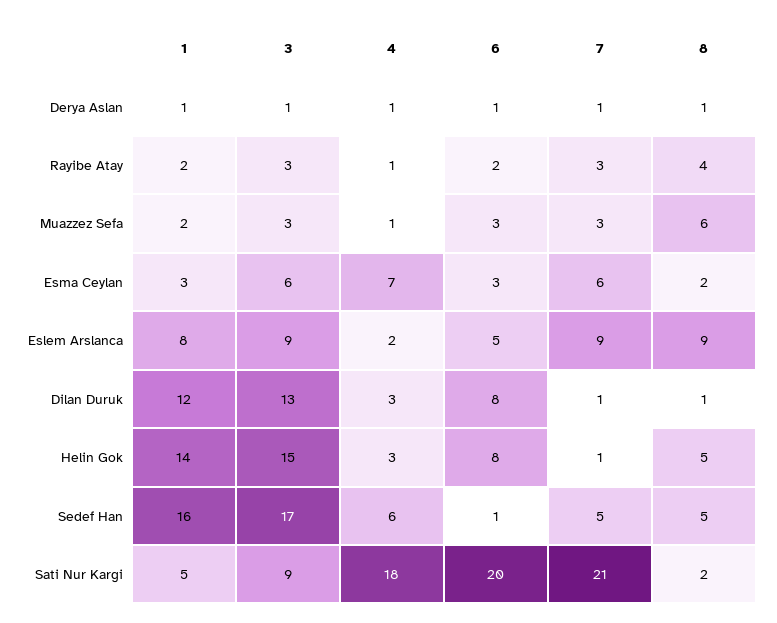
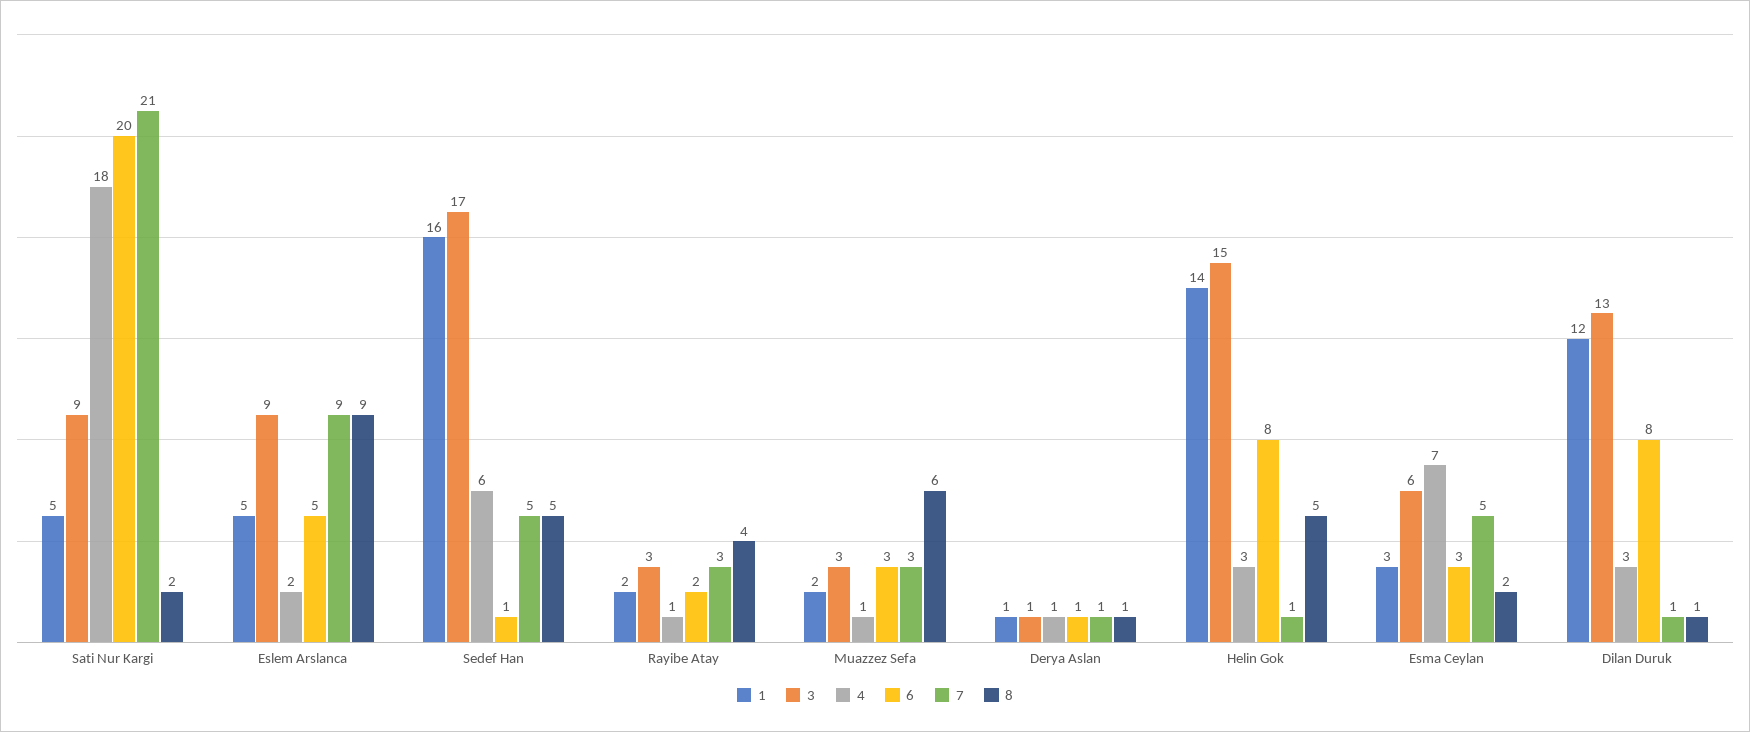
  {
    "1": {
      "Derya Aslan": 1,
      "Rayibe Atay": 2,
      "Muazzez Sefa": 2,
      "Esma Ceylan": 3,
-     "Eslem Arslanca": 8,
+     "Eslem Arslanca": 5,
      "Dilan Duruk": 12,
      "Helin Gok": 14,
      "Sedef Han": 16,
      "Sati Nur Kargi": 5
    },
    "3": {
      "Derya Aslan": 1,
      "Rayibe Atay": 3,
      "Muazzez Sefa": 3,
      "Esma Ceylan": 6,
      "Eslem Arslanca": 9,
      "Dilan Duruk": 13,
      "Helin Gok": 15,
      "Sedef Han": 17,
      "Sati Nur Kargi": 9
    },
    "4": {
      "Derya Aslan": 1,
      "Rayibe Atay": 1,
      "Muazzez Sefa": 1,
      "Esma Ceylan": 7,
      "Eslem Arslanca": 2,
      "Dilan Duruk": 3,
      "Helin Gok": 3,
      "Sedef Han": 6,
      "Sati Nur Kargi": 18
    },
    "6": {
      "Derya Aslan": 1,
      "Rayibe Atay": 2,
      "Muazzez Sefa": 3,
      "Esma Ceylan": 3,
      "Eslem Arslanca": 5,
      "Dilan Duruk": 8,
      "Helin Gok": 8,
      "Sedef Han": 1,
      "Sati Nur Kargi": 20
    },
    "7": {
      "Derya Aslan": 1,
      "Rayibe Atay": 3,
      "Muazzez Sefa": 3,
-     "Esma Ceylan": 6,
+     "Esma Ceylan": 5,
      "Eslem Arslanca": 9,
      "Dilan Duruk": 1,
      "Helin Gok": 1,
      "Sedef Han": 5,
      "Sati Nur Kargi": 21
    },
    "8": {
      "Derya Aslan": 1,
      "Rayibe Atay": 4,
      "Muazzez Sefa": 6,
      "Esma Ceylan": 2,
      "Eslem Arslanca": 9,
      "Dilan Duruk": 1,
      "Helin Gok": 5,
      "Sedef Han": 5,
      "Sati Nur Kargi": 2
    }
  }

